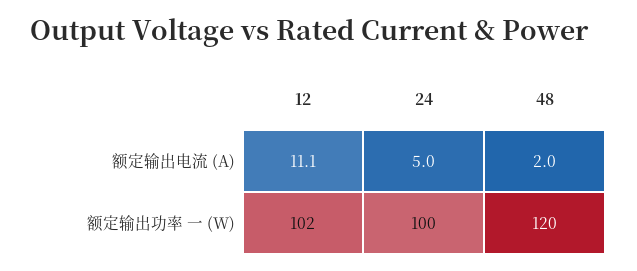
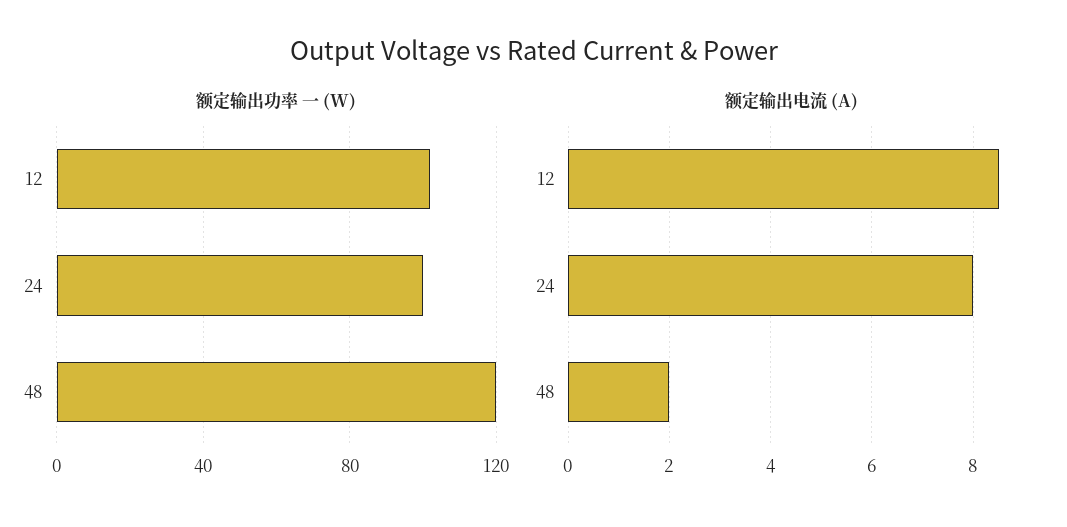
  {
    "额定输出电流 (A)": {
-     "12": 11.1,
+     "12": 8.5,
-     "24": 5,
+     "24": 8,
      "48": 2
    },
    "额定输出功率 一 (W)": {
      "12": 102,
      "24": 100,
      "48": 120
    }
  }

